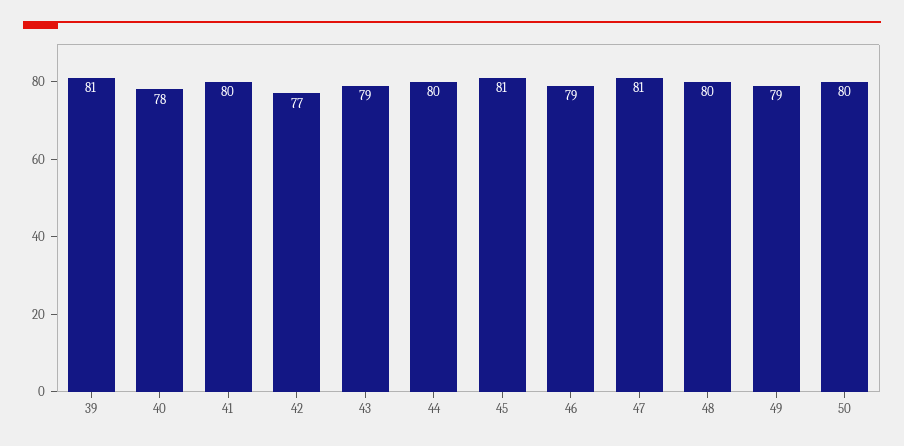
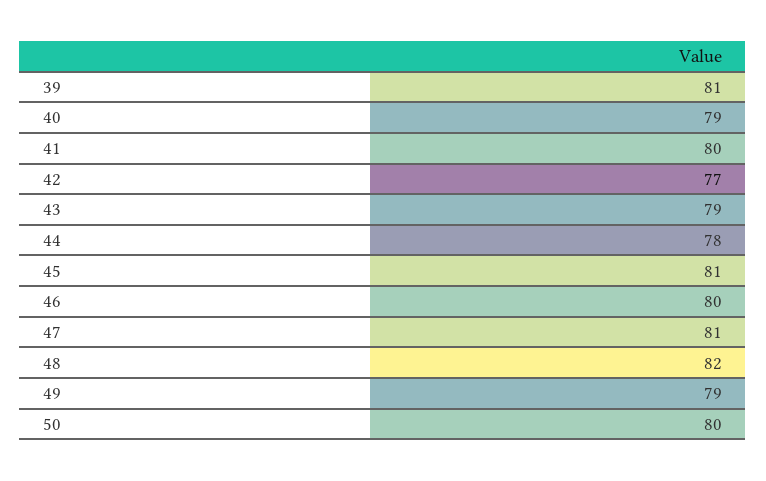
  {
    "39": 81,
-   "40": 78,
+   "40": 79,
    "41": 80,
    "42": 77,
    "43": 79,
-   "44": 80,
+   "44": 78,
    "45": 81,
-   "46": 79,
+   "46": 80,
    "47": 81,
-   "48": 80,
+   "48": 82,
    "49": 79,
    "50": 80
  }

